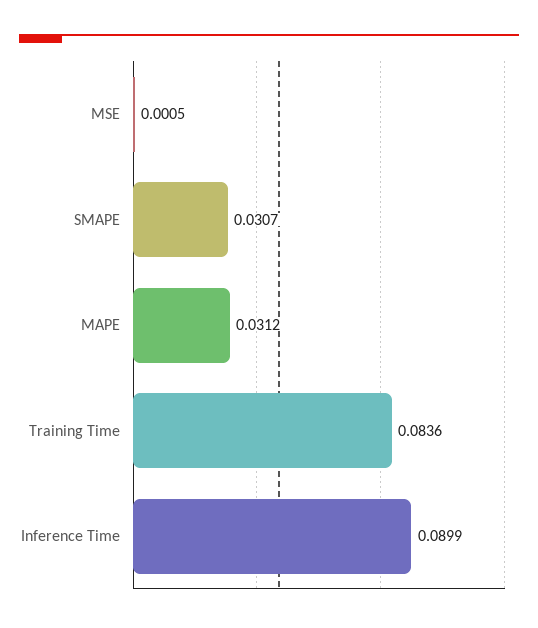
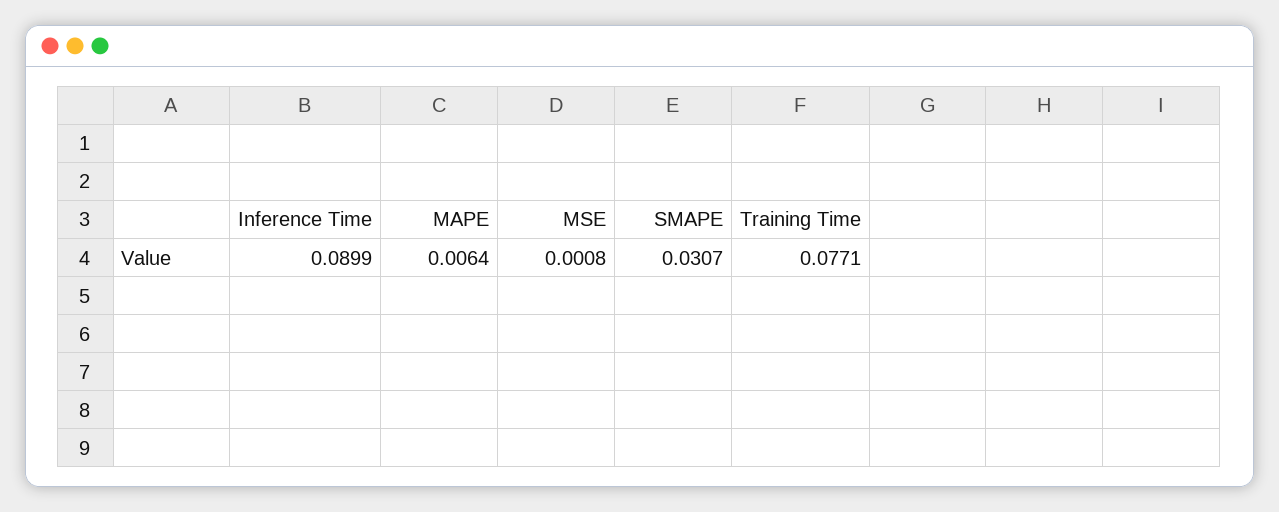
  {
-   "MSE": 0.0005,
+   "MSE": 0.0008,
    "SMAPE": 0.0307,
-   "MAPE": 0.0312,
+   "MAPE": 0.0064,
-   "Training Time": 0.0836,
+   "Training Time": 0.0771,
    "Inference Time": 0.0899
  }

